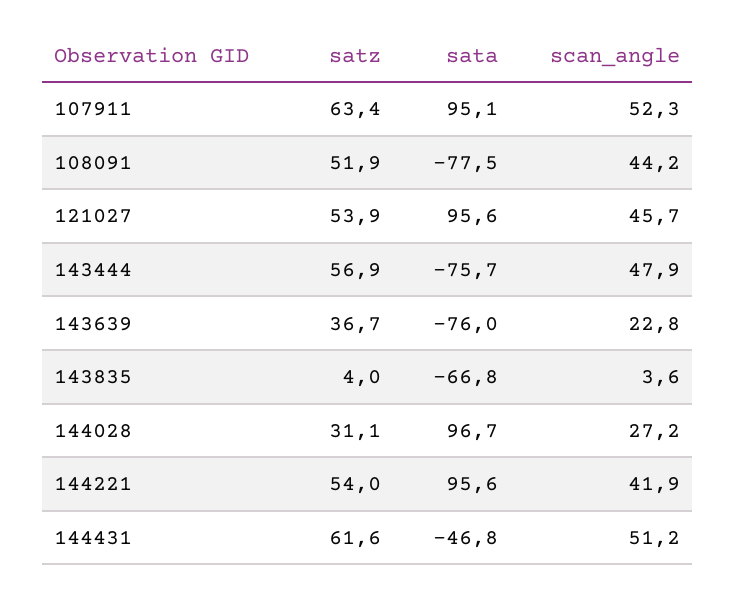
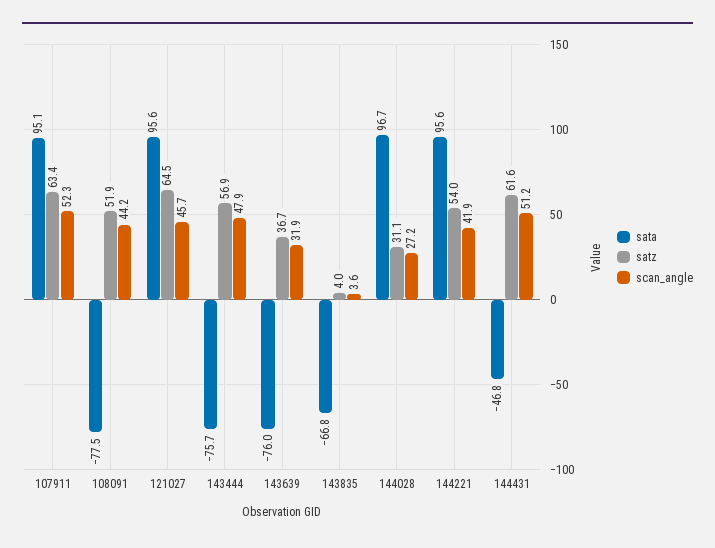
  {
    "satz": {
      "107911": 63.4,
      "108091": 51.9,
-     "121027": 53.9,
+     "121027": 64.5,
      "143444": 56.9,
      "143639": 36.7,
      "143835": 4,
      "144028": 31.1,
      "144221": 54,
      "144431": 61.6
    },
    "sata": {
      "107911": 95.1,
      "108091": -77.5,
      "121027": 95.6,
      "143444": -75.7,
      "143639": -76,
      "143835": -66.8,
      "144028": 96.7,
      "144221": 95.6,
      "144431": -46.8
    },
    "scan_angle": {
      "107911": 52.3,
      "108091": 44.2,
      "121027": 45.7,
      "143444": 47.9,
-     "143639": 22.8,
+     "143639": 31.9,
      "143835": 3.6,
      "144028": 27.2,
      "144221": 41.9,
      "144431": 51.2
    }
  }

